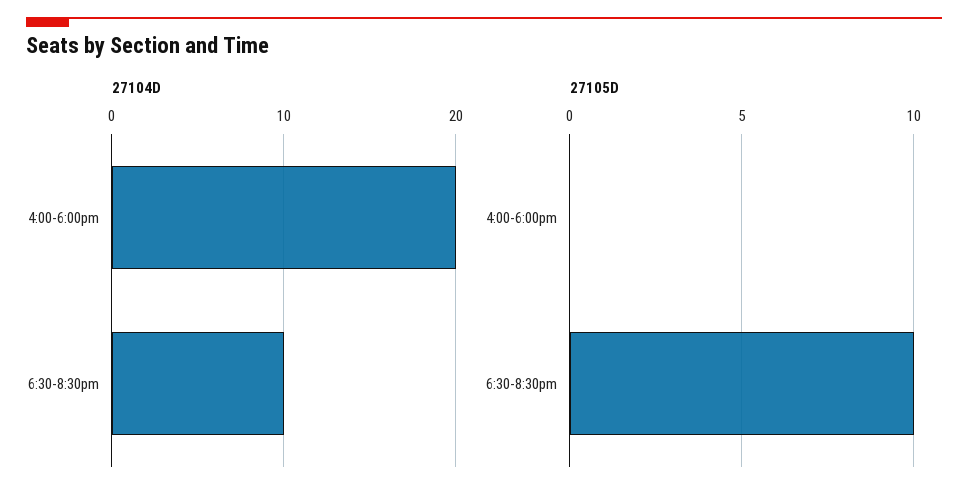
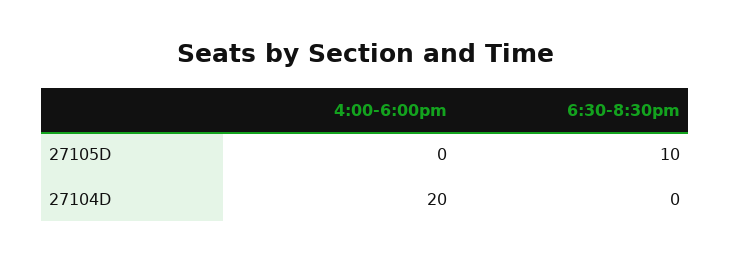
  {
    "27104D": {
      "4:00-6:00pm": 20,
-     "6:30-8:30pm": 10
+     "6:30-8:30pm": 0
    },
    "27105D": {
      "4:00-6:00pm": 0,
      "6:30-8:30pm": 10
    }
  }

